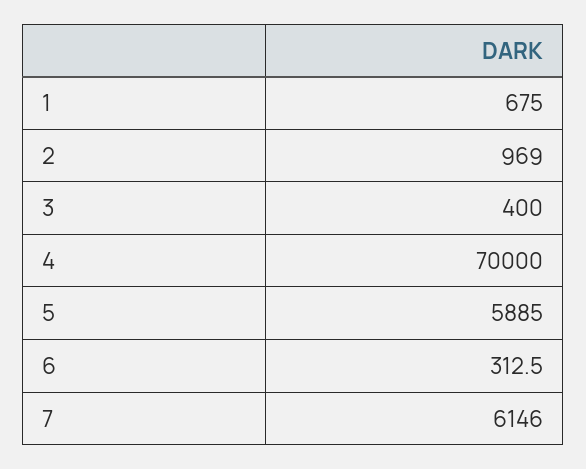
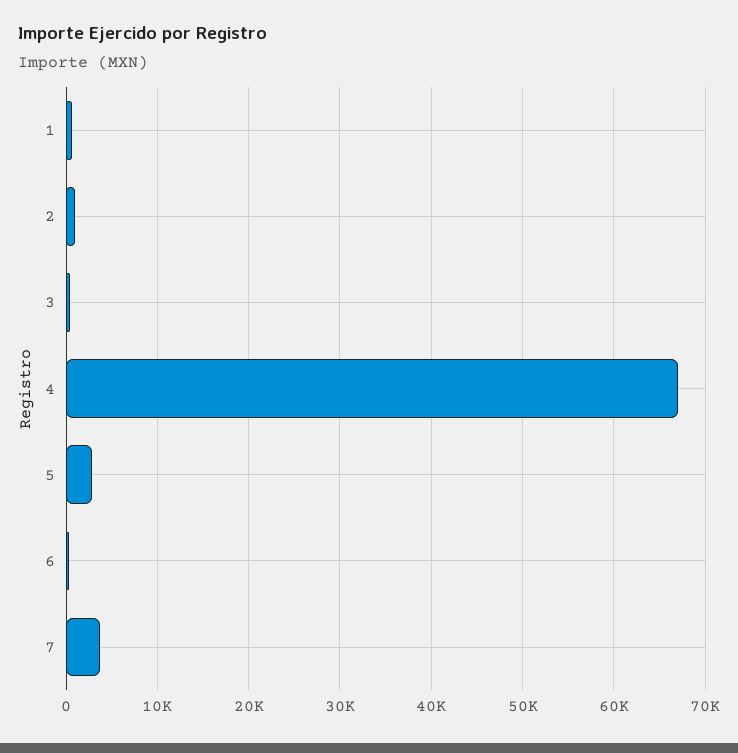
  {
    "1": 675,
    "2": 969,
    "3": 400,
-   "4": 70000,
+   "4": 67000,
-   "5": 5885,
+   "5": 3000,
    "6": 312.5,
-   "7": 6146
+   "7": 4000
  }

